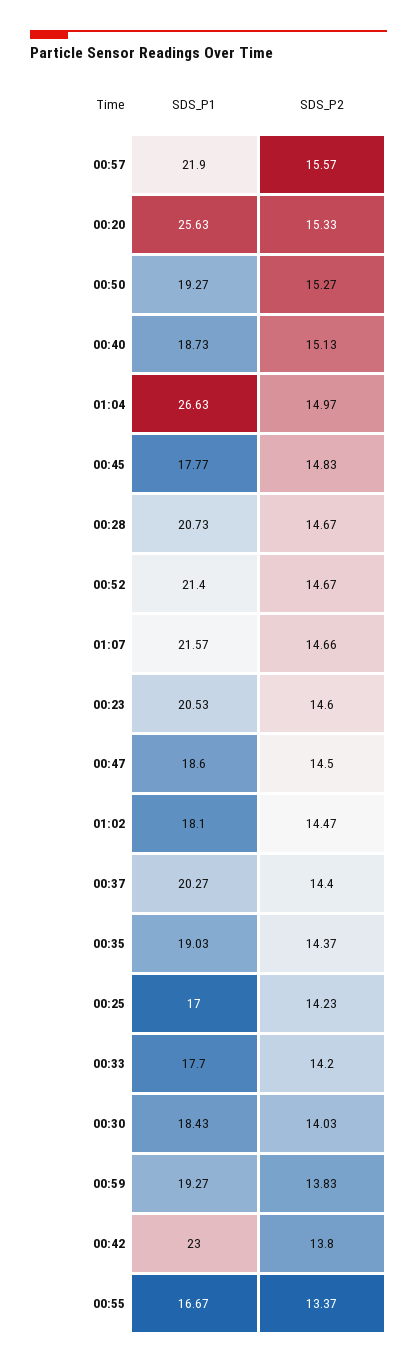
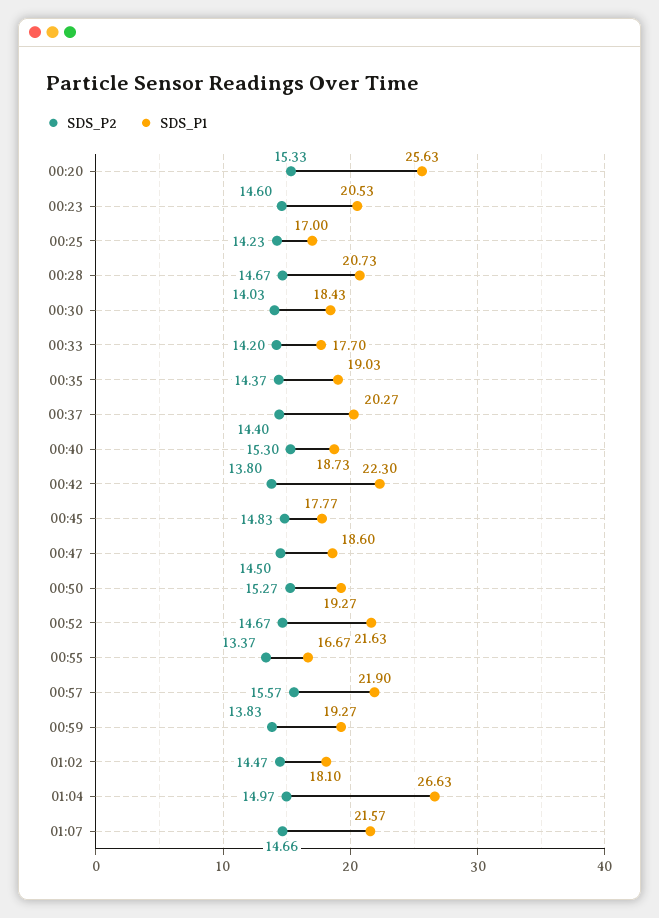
  {
    "SDS_P1": {
      "00:57": 21.9,
      "00:20": 25.63,
      "00:50": 19.27,
      "00:40": 18.73,
      "01:04": 26.63,
      "00:45": 17.77,
      "00:28": 20.73,
-     "00:52": 21.4,
+     "00:52": 21.63,
      "01:07": 21.57,
      "00:23": 20.53,
      "00:47": 18.6,
      "01:02": 18.1,
      "00:37": 20.27,
      "00:35": 19.03,
      "00:25": 17,
      "00:33": 17.7,
      "00:30": 18.43,
      "00:59": 19.27,
-     "00:42": 23,
+     "00:42": 22.3,
      "00:55": 16.67
    },
    "SDS_P2": {
      "00:57": 15.57,
      "00:20": 15.33,
      "00:50": 15.27,
-     "00:40": 15.13,
+     "00:40": 15.3,
      "01:04": 14.97,
      "00:45": 14.83,
      "00:28": 14.67,
      "00:52": 14.67,
      "01:07": 14.66,
      "00:23": 14.6,
      "00:47": 14.5,
      "01:02": 14.47,
      "00:37": 14.4,
      "00:35": 14.37,
      "00:25": 14.23,
      "00:33": 14.2,
      "00:30": 14.03,
      "00:59": 13.83,
      "00:42": 13.8,
      "00:55": 13.37
    }
  }

